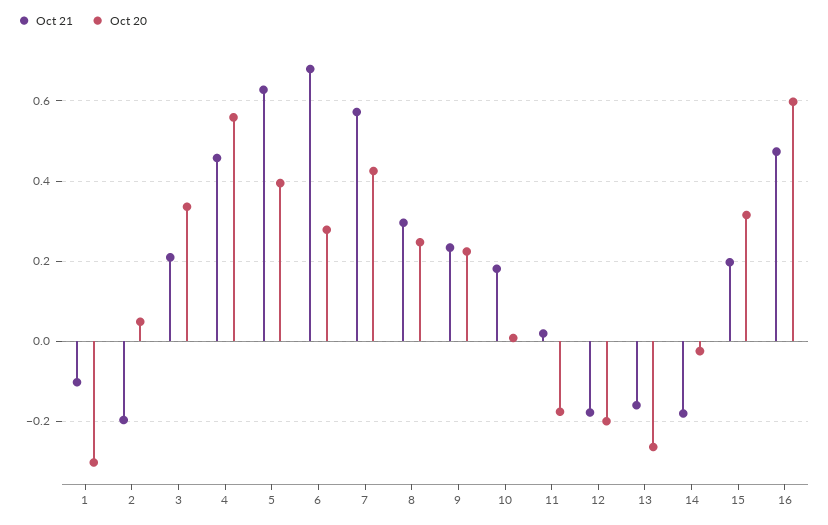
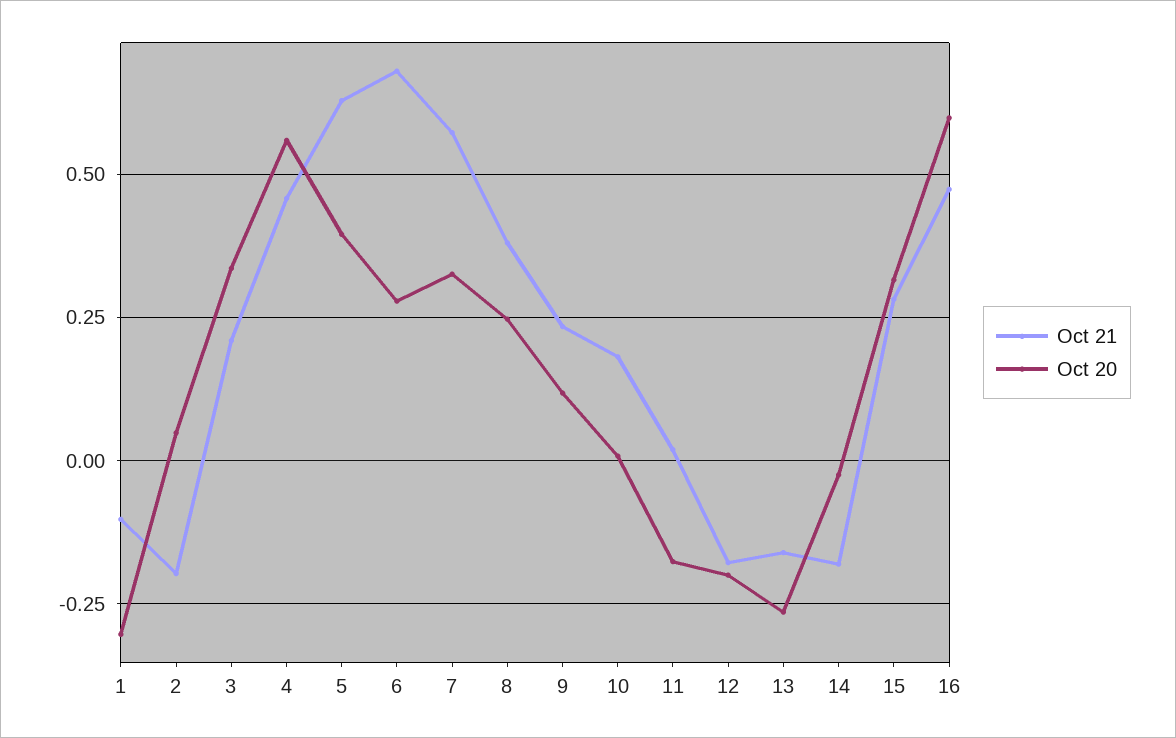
  {
    "Oct 21": {
      "1": -0.1,
      "2": -0.2,
      "3": 0.2,
      "4": 0.46,
      "5": 0.62,
      "6": 0.68,
      "7": 0.58,
-     "8": 0.3,
+     "8": 0.375,
      "9": 0.24,
      "10": 0.18,
      "11": 0.02,
      "12": -0.18,
      "13": -0.16,
      "14": -0.18,
-     "15": 0.2,
+     "15": 0.275,
      "16": 0.48
    },
    "Oct 20": {
      "1": -0.3,
      "2": 0.04,
      "3": 0.34,
      "4": 0.56,
      "5": 0.4,
      "6": 0.28,
-     "7": 0.42,
+     "7": 0.325,
      "8": 0.24,
-     "9": 0.22,
+     "9": 0.125,
      "10": 0,
      "11": -0.18,
      "12": -0.2,
      "13": -0.26,
      "14": -0.02,
      "15": 0.32,
      "16": 0.6
    }
  }

